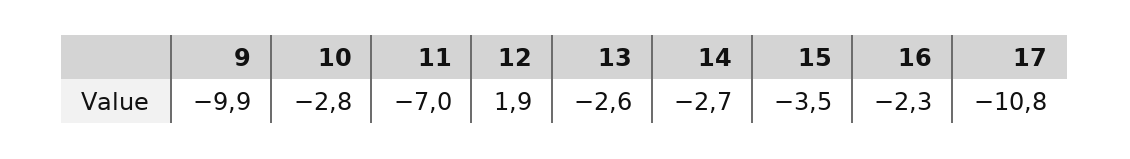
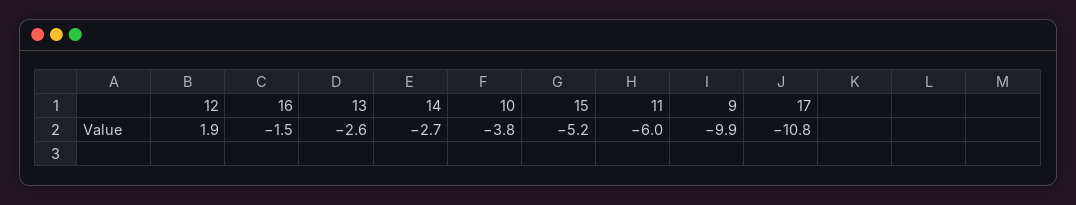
  {
    "9": -9.9,
-   "10": -2.8,
+   "10": -3.8,
-   "11": -7,
+   "11": -6,
    "12": 1.9,
    "13": -2.6,
    "14": -2.7,
-   "15": -3.5,
+   "15": -5.2,
-   "16": -2.3,
+   "16": -1.5,
    "17": -10.8
  }

